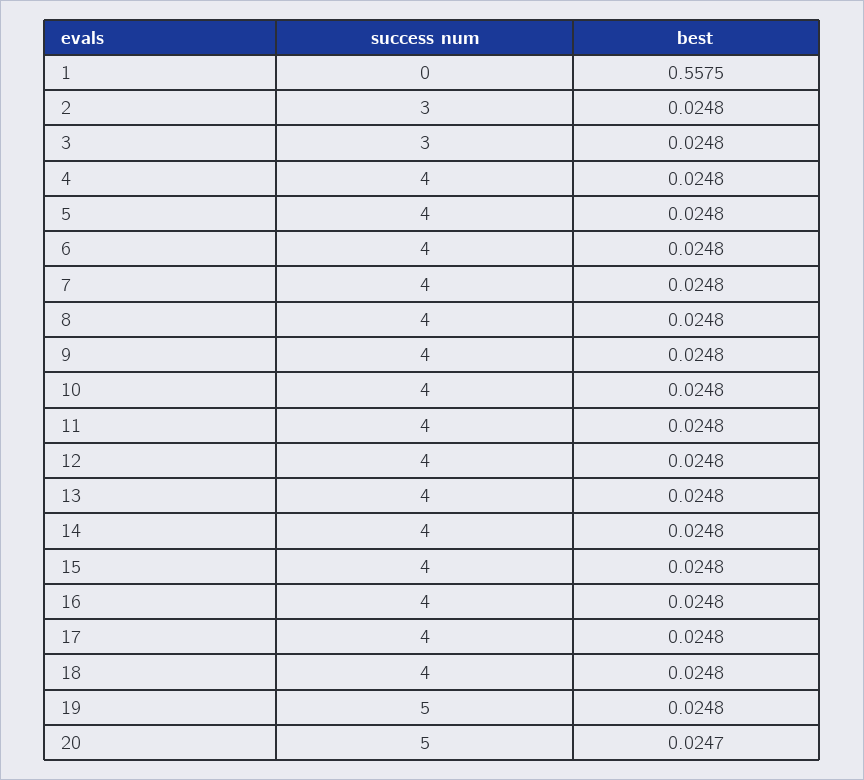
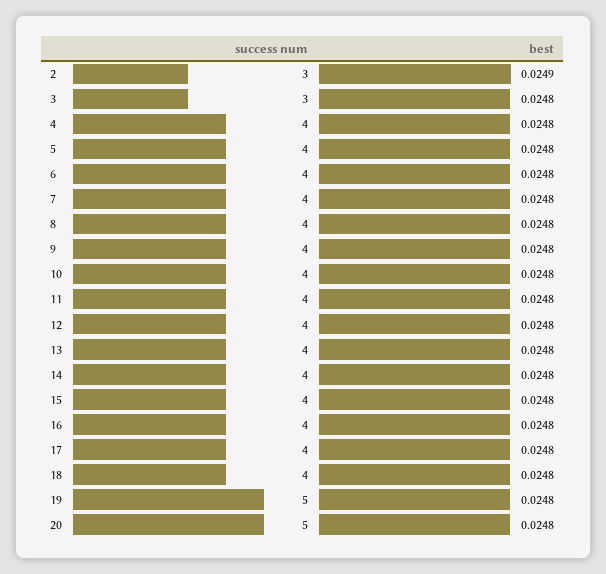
  {
    "success num": {
-     "1": 0,
      "2": 3,
      "3": 3,
      "4": 4,
      "5": 4,
      "6": 4,
      "7": 4,
      "8": 4,
      "9": 4,
      "10": 4,
      "11": 4,
      "12": 4,
      "13": 4,
      "14": 4,
      "15": 4,
      "16": 4,
      "17": 4,
      "18": 4,
      "19": 5,
      "20": 5
    },
    "best": {
-     "1": 0.5575,
-     "2": 0.0248,
+     "2": 0.0249,
      "3": 0.0248,
      "4": 0.0248,
      "5": 0.0248,
      "6": 0.0248,
      "7": 0.0248,
      "8": 0.0248,
      "9": 0.0248,
      "10": 0.0248,
      "11": 0.0248,
      "12": 0.0248,
      "13": 0.0248,
      "14": 0.0248,
      "15": 0.0248,
      "16": 0.0248,
      "17": 0.0248,
      "18": 0.0248,
      "19": 0.0248,
-     "20": 0.0247
+     "20": 0.0248
    }
  }

